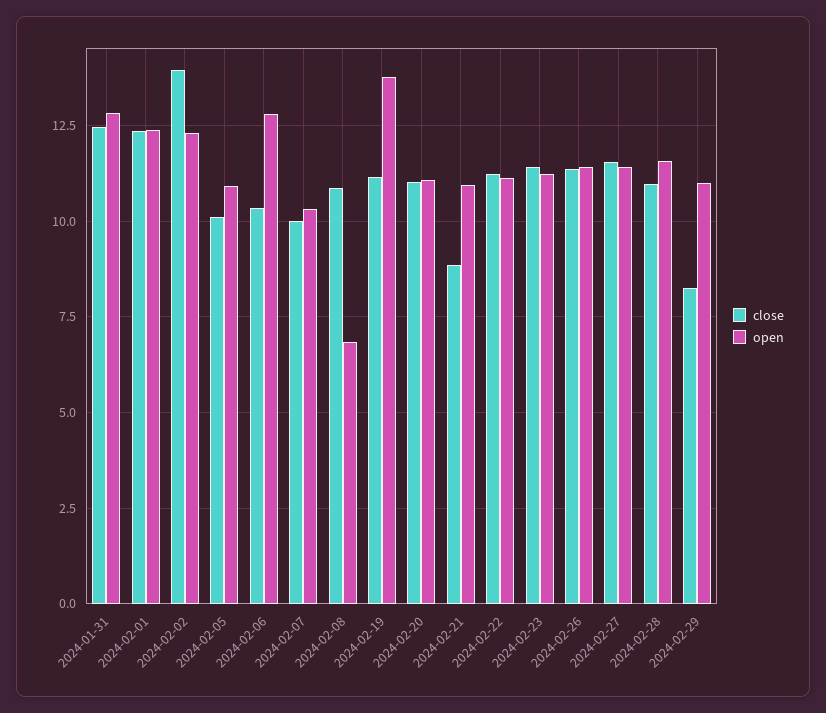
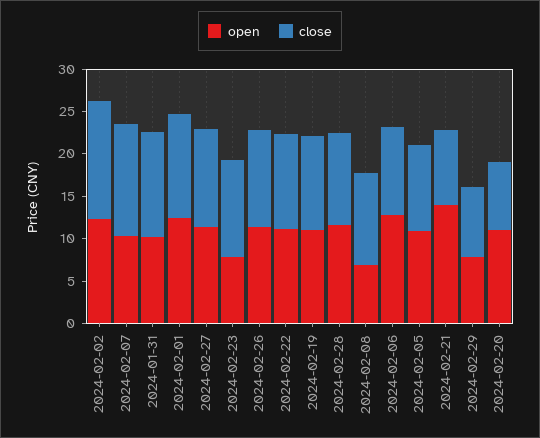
  {
    "close": {
      "2024-01-31": 12.5,
      "2024-02-01": 12.25,
      "2024-02-02": 14,
      "2024-02-05": 10,
      "2024-02-06": 10.25,
-     "2024-02-07": 10,
+     "2024-02-07": 13,
      "2024-02-08": 10.75,
      "2024-02-19": 11.25,
-     "2024-02-20": 11,
+     "2024-02-20": 8,
      "2024-02-21": 8.75,
      "2024-02-22": 11.25,
      "2024-02-23": 11.5,
      "2024-02-26": 11.25,
      "2024-02-27": 11.5,
      "2024-02-28": 11,
      "2024-02-29": 8.25
    },
    "open": {
-     "2024-01-31": 12.75,
+     "2024-01-31": 10,
      "2024-02-01": 12.5,
      "2024-02-02": 12.25,
      "2024-02-05": 11,
      "2024-02-06": 12.75,
      "2024-02-07": 10.25,
      "2024-02-08": 6.75,
-     "2024-02-19": 13.75,
+     "2024-02-19": 11,
      "2024-02-20": 11,
-     "2024-02-21": 11,
+     "2024-02-21": 14,
      "2024-02-22": 11.25,
-     "2024-02-23": 11.25,
+     "2024-02-23": 8,
      "2024-02-26": 11.5,
      "2024-02-27": 11.5,
      "2024-02-28": 11.5,
-     "2024-02-29": 11
+     "2024-02-29": 8
    }
  }

